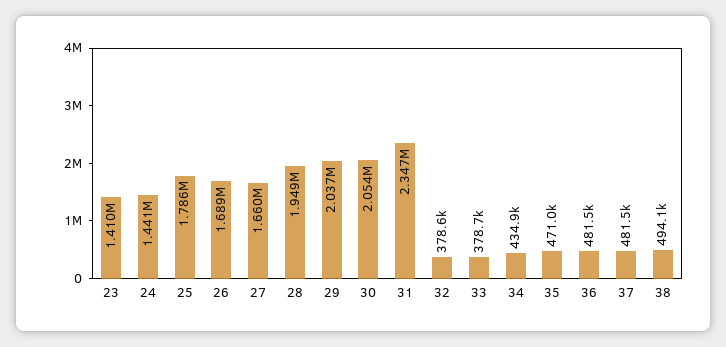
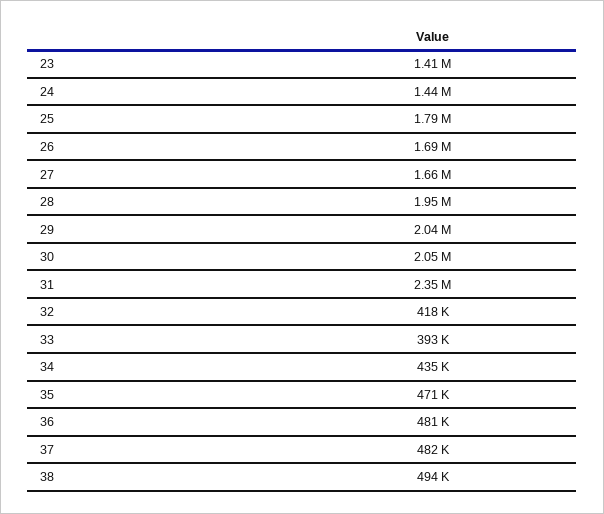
  {
    "23": 1410000,
    "24": 1441000,
    "25": 1786000,
    "26": 1689000,
    "27": 1660000,
    "28": 1949000,
    "29": 2037000,
    "30": 2054000,
    "31": 2347000,
-   "32": 378600,
+   "32": 418000,
-   "33": 378700,
+   "33": 393000,
    "34": 434900,
    "35": 471000,
    "36": 481500,
    "37": 481500,
    "38": 494100
  }

